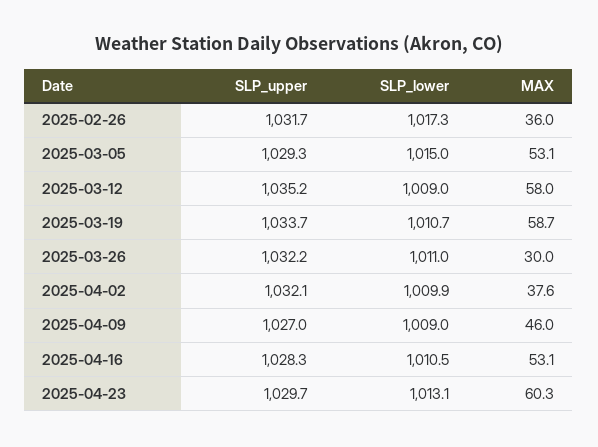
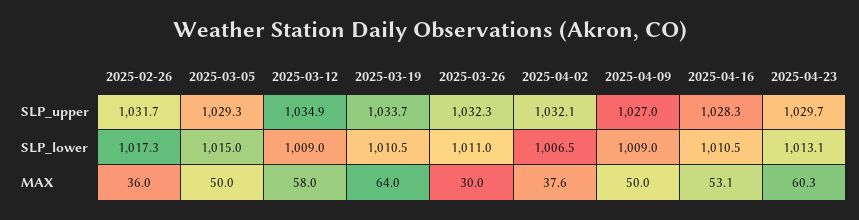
  {
    "SLP_upper": {
      "2025-02-26": 1031.7,
      "2025-03-05": 1029.3,
-     "2025-03-12": 1035.2,
+     "2025-03-12": 1034.9,
      "2025-03-19": 1033.7,
-     "2025-03-26": 1032.2,
+     "2025-03-26": 1032.3,
      "2025-04-02": 1032.1,
      "2025-04-09": 1027,
      "2025-04-16": 1028.3,
      "2025-04-23": 1029.7
    },
    "SLP_lower": {
      "2025-02-26": 1017.3,
      "2025-03-05": 1015,
      "2025-03-12": 1009,
-     "2025-03-19": 1010.7,
+     "2025-03-19": 1010.5,
      "2025-03-26": 1011,
-     "2025-04-02": 1009.9,
+     "2025-04-02": 1006.5,
      "2025-04-09": 1009,
      "2025-04-16": 1010.5,
      "2025-04-23": 1013.1
    },
    "MAX": {
      "2025-02-26": 36,
-     "2025-03-05": 53.1,
+     "2025-03-05": 50,
      "2025-03-12": 58,
-     "2025-03-19": 58.7,
+     "2025-03-19": 64,
      "2025-03-26": 30,
      "2025-04-02": 37.6,
-     "2025-04-09": 46,
+     "2025-04-09": 50,
      "2025-04-16": 53.1,
      "2025-04-23": 60.3
    }
  }

